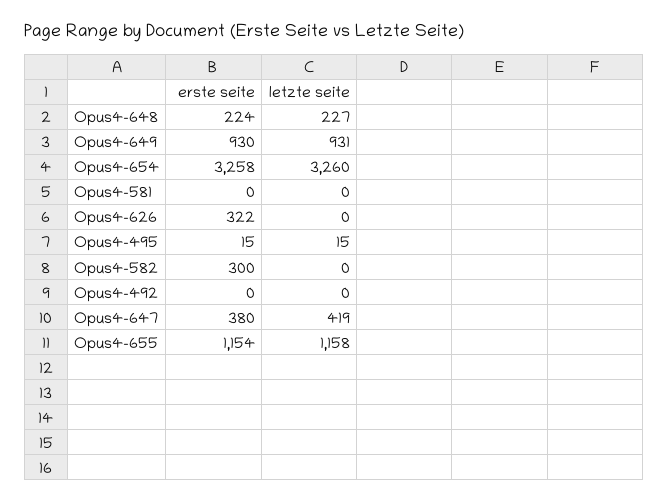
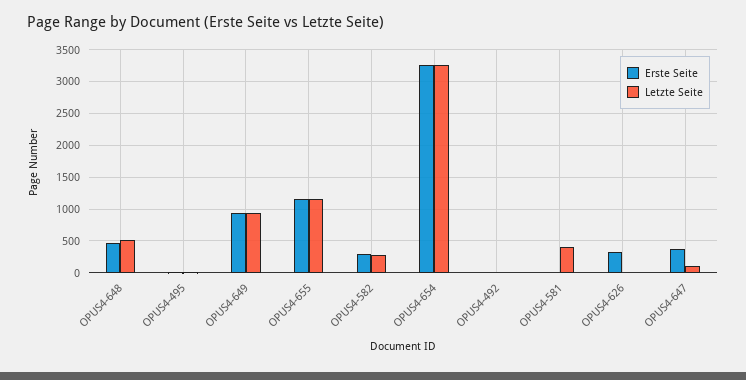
  {
    "erste seite": {
-     "Opus4-648": 224,
+     "Opus4-648": 500,
      "Opus4-649": 930,
      "Opus4-654": 3258,
      "Opus4-581": 0,
      "Opus4-626": 322,
      "Opus4-495": 15,
      "Opus4-582": 300,
      "Opus4-492": 0,
      "Opus4-647": 380,
      "Opus4-655": 1154
    },
    "letzte seite": {
-     "Opus4-648": 227,
+     "Opus4-648": 500,
      "Opus4-649": 931,
      "Opus4-654": 3260,
-     "Opus4-581": 0,
+     "Opus4-581": 400,
      "Opus4-626": 0,
      "Opus4-495": 15,
-     "Opus4-582": 0,
+     "Opus4-582": 300,
      "Opus4-492": 0,
-     "Opus4-647": 419,
+     "Opus4-647": 100,
      "Opus4-655": 1158
    }
  }

